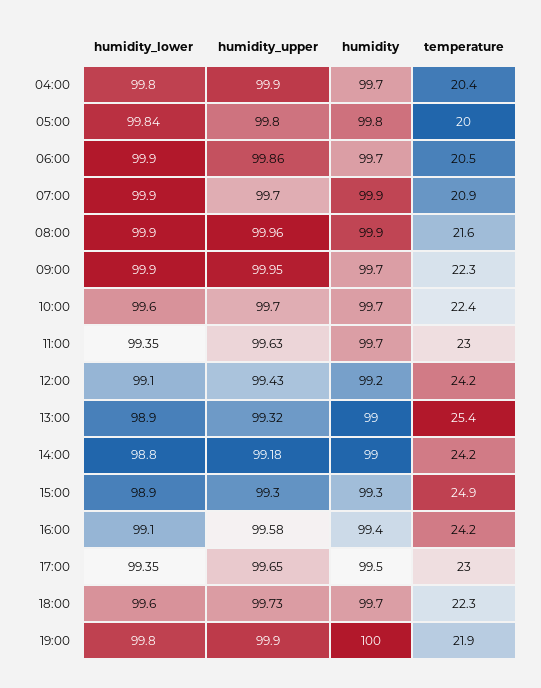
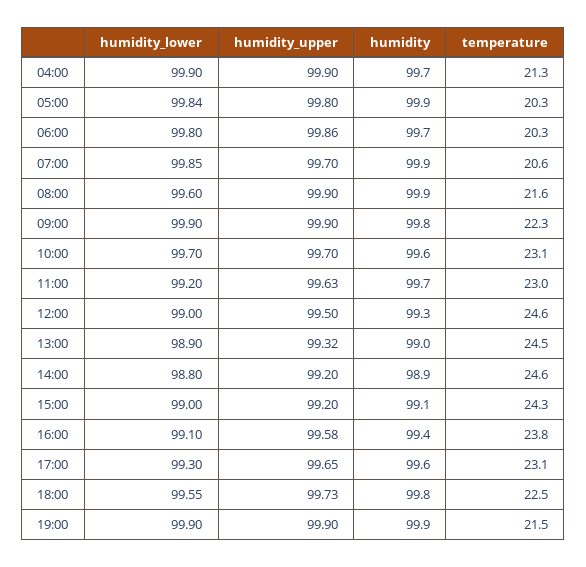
  {
    "humidity_lower": {
-     "04:00": 99.8,
+     "04:00": 99.9,
      "05:00": 99.84,
-     "06:00": 99.9,
+     "06:00": 99.8,
-     "07:00": 99.9,
+     "07:00": 99.85,
-     "08:00": 99.9,
+     "08:00": 99.6,
      "09:00": 99.9,
-     "10:00": 99.6,
+     "10:00": 99.7,
-     "11:00": 99.35,
+     "11:00": 99.2,
-     "12:00": 99.1,
+     "12:00": 99,
      "13:00": 98.9,
      "14:00": 98.8,
-     "15:00": 98.9,
+     "15:00": 99,
      "16:00": 99.1,
-     "17:00": 99.35,
+     "17:00": 99.3,
-     "18:00": 99.6,
+     "18:00": 99.55,
-     "19:00": 99.8
+     "19:00": 99.9
    },
    "humidity_upper": {
      "04:00": 99.9,
      "05:00": 99.8,
      "06:00": 99.86,
      "07:00": 99.7,
-     "08:00": 99.96,
+     "08:00": 99.9,
-     "09:00": 99.95,
+     "09:00": 99.9,
      "10:00": 99.7,
      "11:00": 99.63,
-     "12:00": 99.43,
+     "12:00": 99.5,
      "13:00": 99.32,
-     "14:00": 99.18,
+     "14:00": 99.2,
-     "15:00": 99.3,
+     "15:00": 99.2,
      "16:00": 99.58,
      "17:00": 99.65,
      "18:00": 99.73,
      "19:00": 99.9
    },
    "humidity": {
      "04:00": 99.7,
-     "05:00": 99.8,
+     "05:00": 99.9,
      "06:00": 99.7,
      "07:00": 99.9,
      "08:00": 99.9,
-     "09:00": 99.7,
+     "09:00": 99.8,
-     "10:00": 99.7,
+     "10:00": 99.6,
      "11:00": 99.7,
-     "12:00": 99.2,
+     "12:00": 99.3,
      "13:00": 99,
-     "14:00": 99,
+     "14:00": 98.9,
-     "15:00": 99.3,
+     "15:00": 99.1,
      "16:00": 99.4,
-     "17:00": 99.5,
+     "17:00": 99.6,
-     "18:00": 99.7,
+     "18:00": 99.8,
-     "19:00": 100
+     "19:00": 99.9
    },
    "temperature": {
-     "04:00": 20.4,
+     "04:00": 21.3,
-     "05:00": 20,
+     "05:00": 20.3,
-     "06:00": 20.5,
+     "06:00": 20.3,
-     "07:00": 20.9,
+     "07:00": 20.6,
      "08:00": 21.6,
      "09:00": 22.3,
-     "10:00": 22.4,
+     "10:00": 23.1,
      "11:00": 23,
-     "12:00": 24.2,
+     "12:00": 24.6,
-     "13:00": 25.4,
+     "13:00": 24.5,
-     "14:00": 24.2,
+     "14:00": 24.6,
-     "15:00": 24.9,
+     "15:00": 24.3,
-     "16:00": 24.2,
+     "16:00": 23.8,
-     "17:00": 23,
+     "17:00": 23.1,
-     "18:00": 22.3,
+     "18:00": 22.5,
-     "19:00": 21.9
+     "19:00": 21.5
    }
  }

